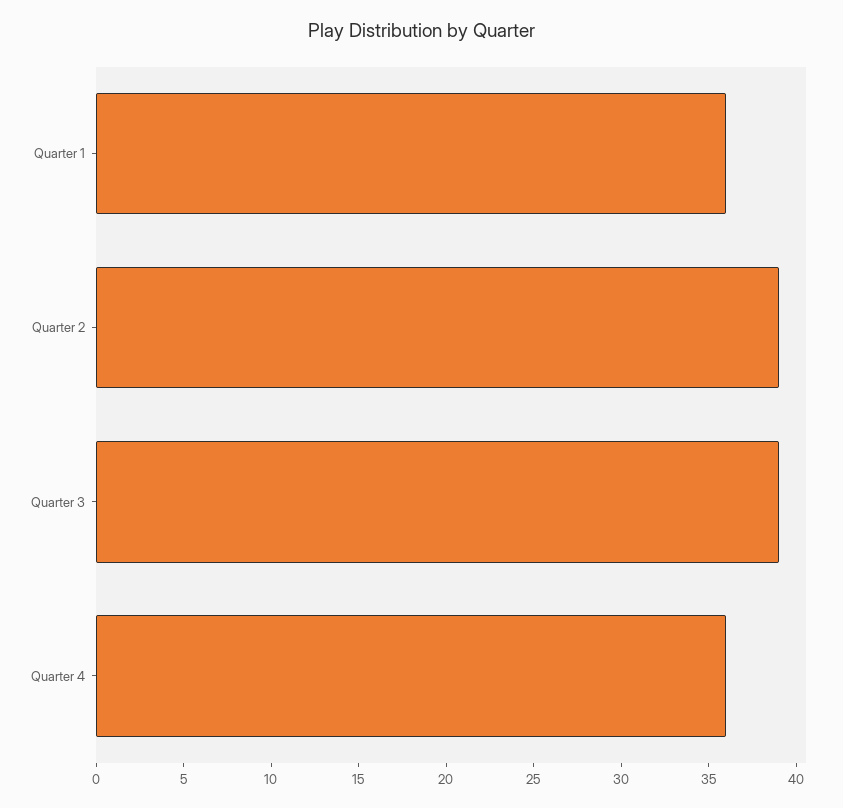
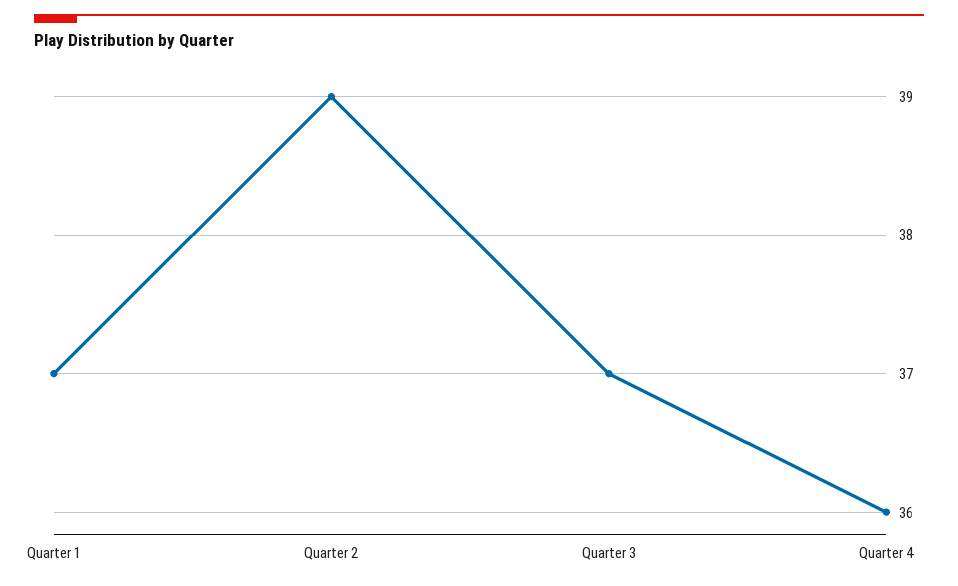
  {
-   "Quarter 1": 36,
+   "Quarter 1": 37,
    "Quarter 2": 39,
-   "Quarter 3": 39,
+   "Quarter 3": 37,
    "Quarter 4": 36
  }

